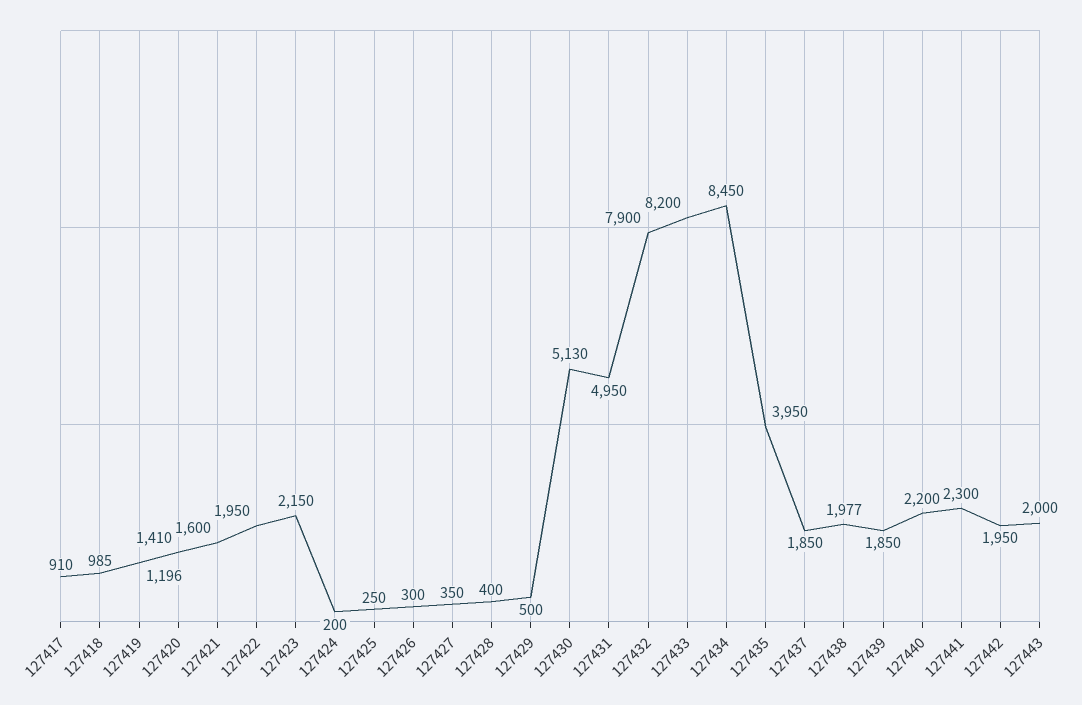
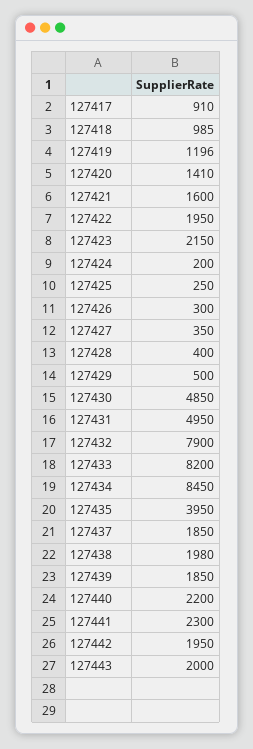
  {
    "127417": 910,
    "127418": 985,
    "127419": 1196,
    "127420": 1410,
    "127421": 1600,
    "127422": 1950,
    "127423": 2150,
    "127424": 200,
    "127425": 250,
    "127426": 300,
    "127427": 350,
    "127428": 400,
    "127429": 500,
-   "127430": 5130,
+   "127430": 4850,
    "127431": 4950,
    "127432": 7900,
    "127433": 8200,
    "127434": 8450,
    "127435": 3950,
    "127437": 1850,
-   "127438": 1977,
+   "127438": 1980,
    "127439": 1850,
    "127440": 2200,
    "127441": 2300,
    "127442": 1950,
    "127443": 2000
  }

